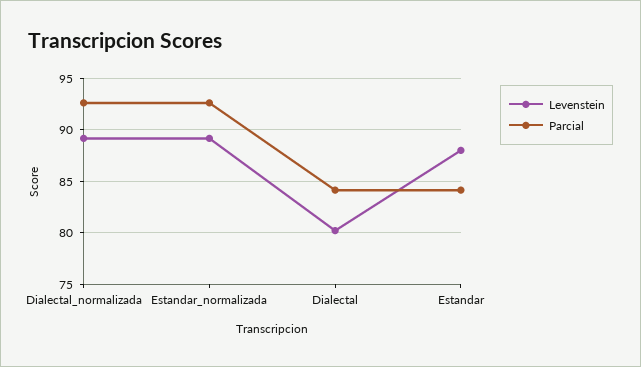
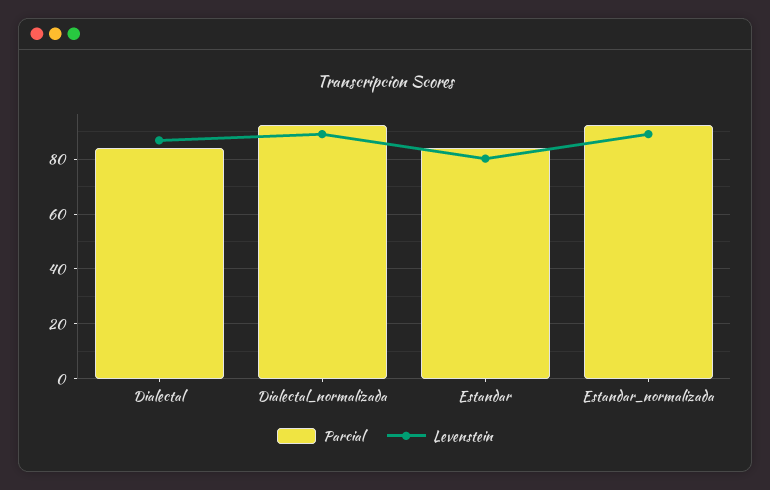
  {
    "Levenstein": {
      "Dialectal_normalizada": 89,
      "Estandar_normalizada": 89,
-     "Dialectal": 80,
+     "Dialectal": 87.5,
-     "Estandar": 88
+     "Estandar": 80
    },
    "Parcial": {
      "Dialectal_normalizada": 93,
      "Estandar_normalizada": 93,
      "Dialectal": 84,
      "Estandar": 84
    }
  }

